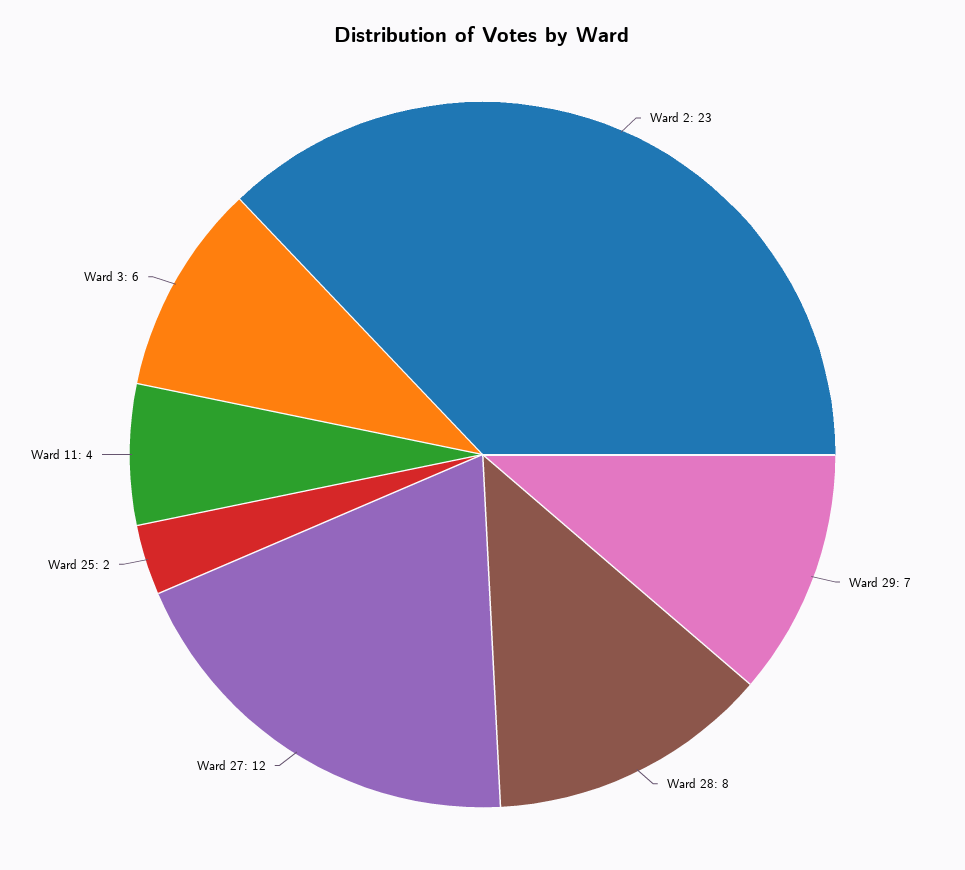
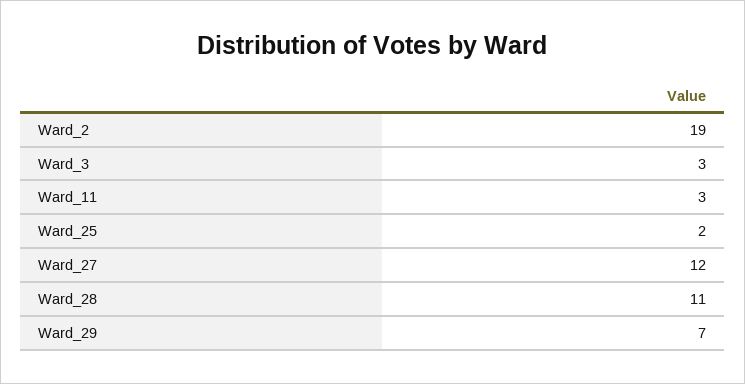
  {
-   "Ward 2": 23,
+   "Ward 2": 19,
    "Ward 29": 7,
-   "Ward 28": 8,
+   "Ward 28": 11,
    "Ward 27": 12,
    "Ward 25": 2,
-   "Ward 11": 4,
+   "Ward 11": 3,
-   "Ward 3": 6
+   "Ward 3": 3
  }

